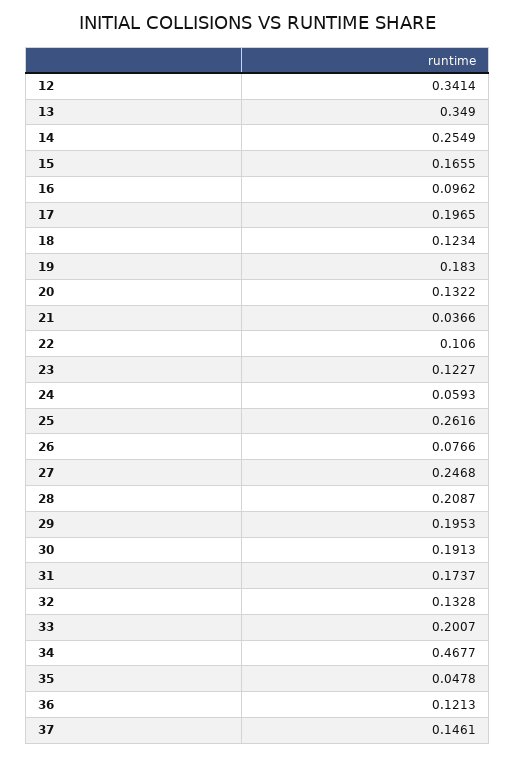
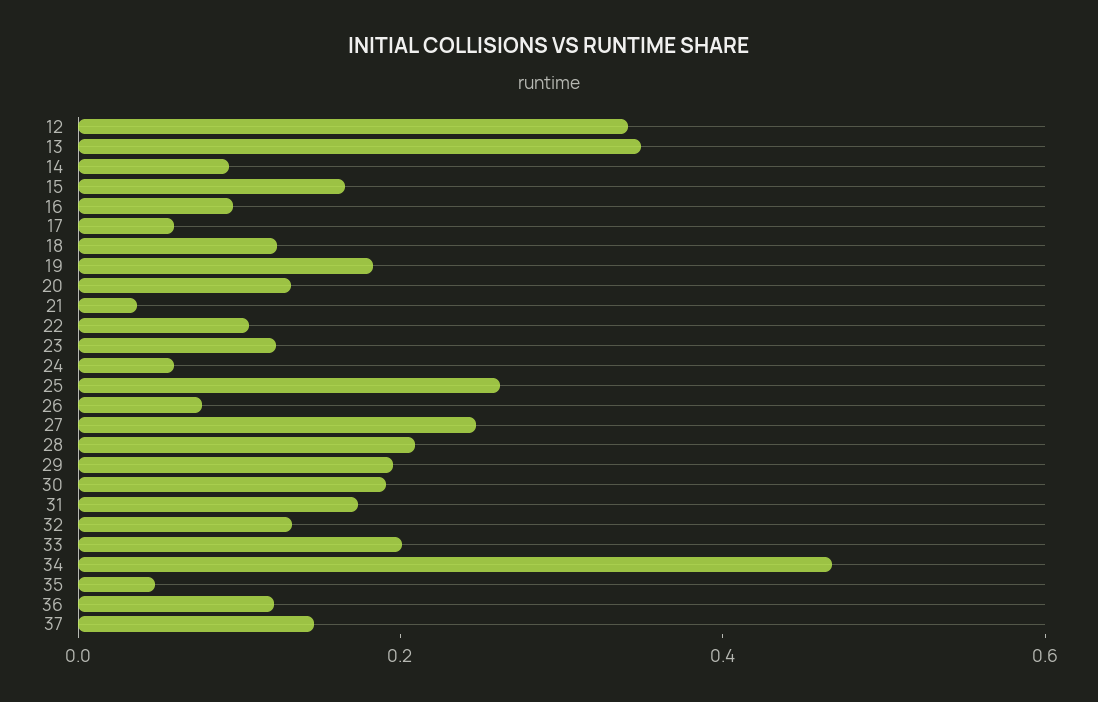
  {
    "12": 0.3414,
    "13": 0.349,
-   "14": 0.2549,
+   "14": 0.1,
    "15": 0.1655,
    "16": 0.0962,
-   "17": 0.1965,
+   "17": 0.05,
    "18": 0.1234,
    "19": 0.183,
    "20": 0.1322,
    "21": 0.0366,
    "22": 0.106,
    "23": 0.1227,
    "24": 0.0593,
    "25": 0.2616,
    "26": 0.0766,
    "27": 0.2468,
    "28": 0.2087,
    "29": 0.1953,
    "30": 0.1913,
    "31": 0.1737,
    "32": 0.1328,
    "33": 0.2007,
    "34": 0.4677,
    "35": 0.0478,
    "36": 0.1213,
    "37": 0.1461
  }

